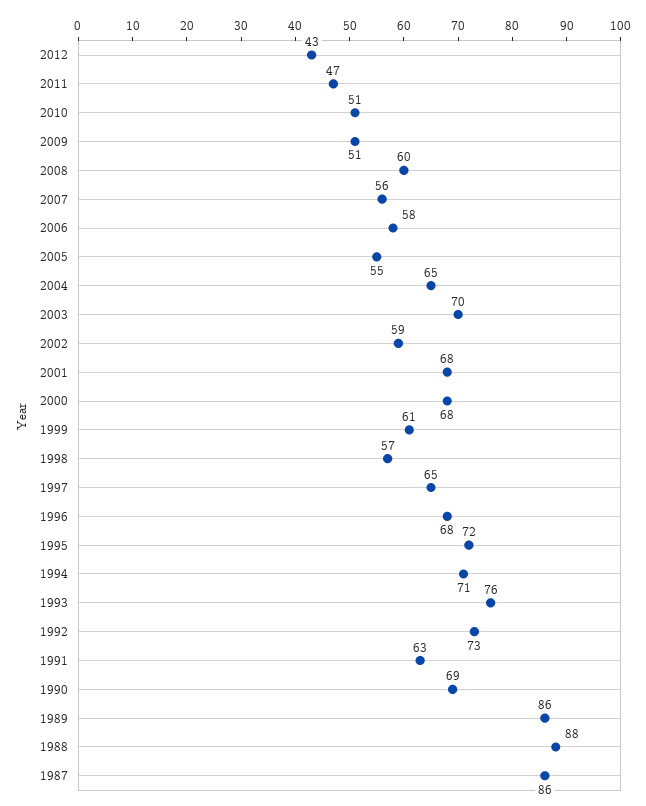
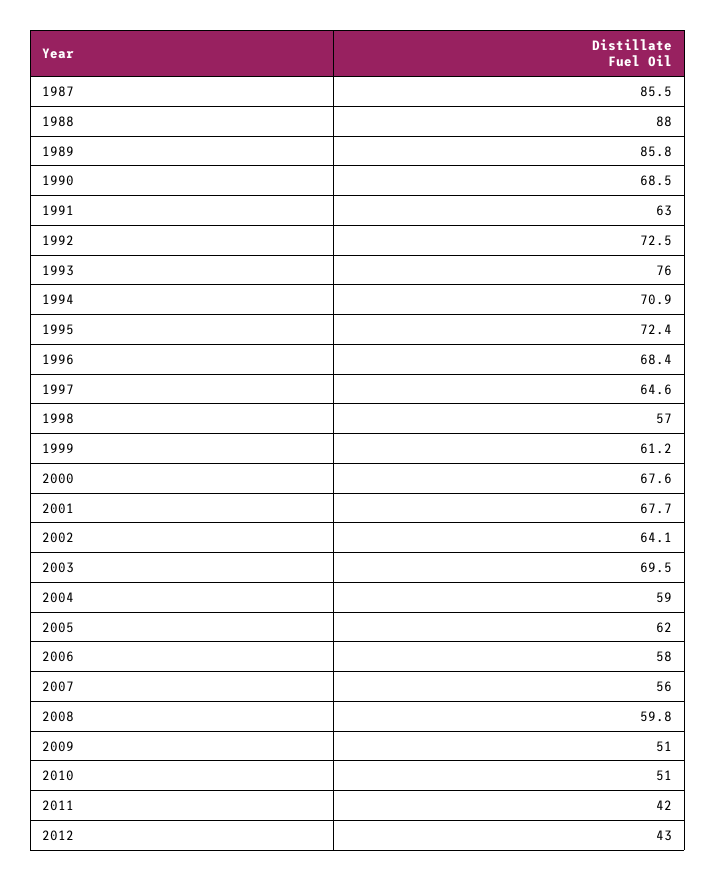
  {
    "2012": 43,
-   "2011": 47,
+   "2011": 42,
    "2010": 51,
    "2009": 51,
    "2008": 59.8,
    "2007": 56,
    "2006": 58,
-   "2005": 55,
+   "2005": 62,
-   "2004": 65,
+   "2004": 59,
    "2003": 69.5,
-   "2002": 59,
+   "2002": 64.1,
    "2001": 67.7,
    "2000": 67.6,
    "1999": 61.2,
    "1998": 57,
    "1997": 64.6,
    "1996": 68.4,
    "1995": 72.4,
    "1994": 70.9,
    "1993": 76,
    "1992": 72.5,
    "1991": 63,
    "1990": 68.5,
    "1989": 85.8,
    "1988": 88,
    "1987": 85.5
  }

